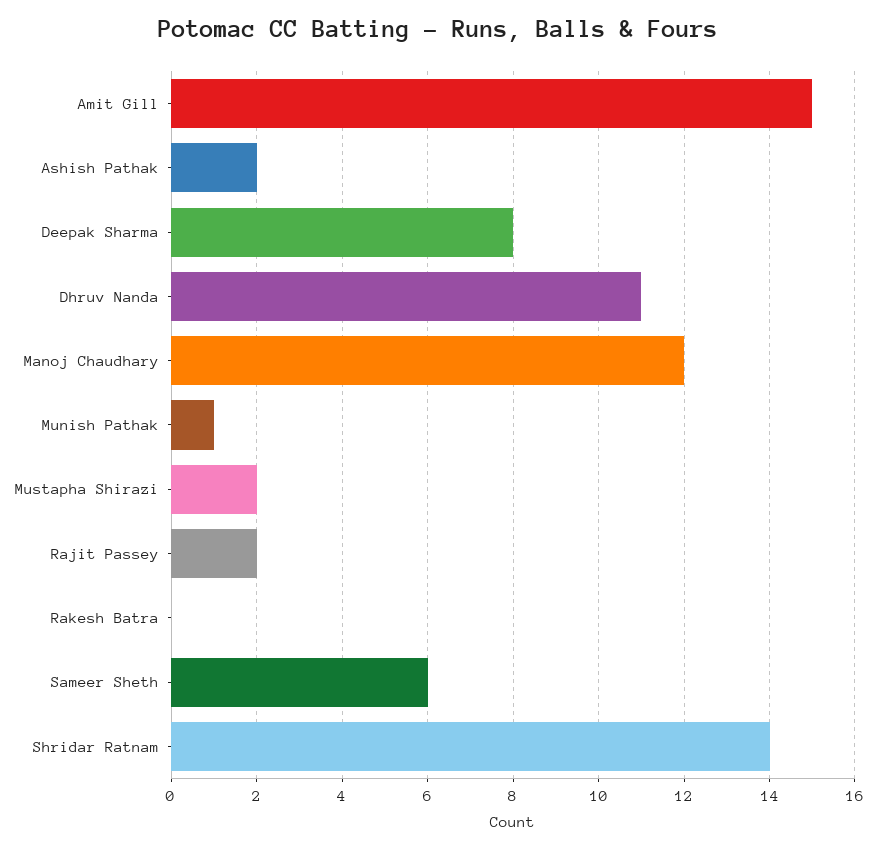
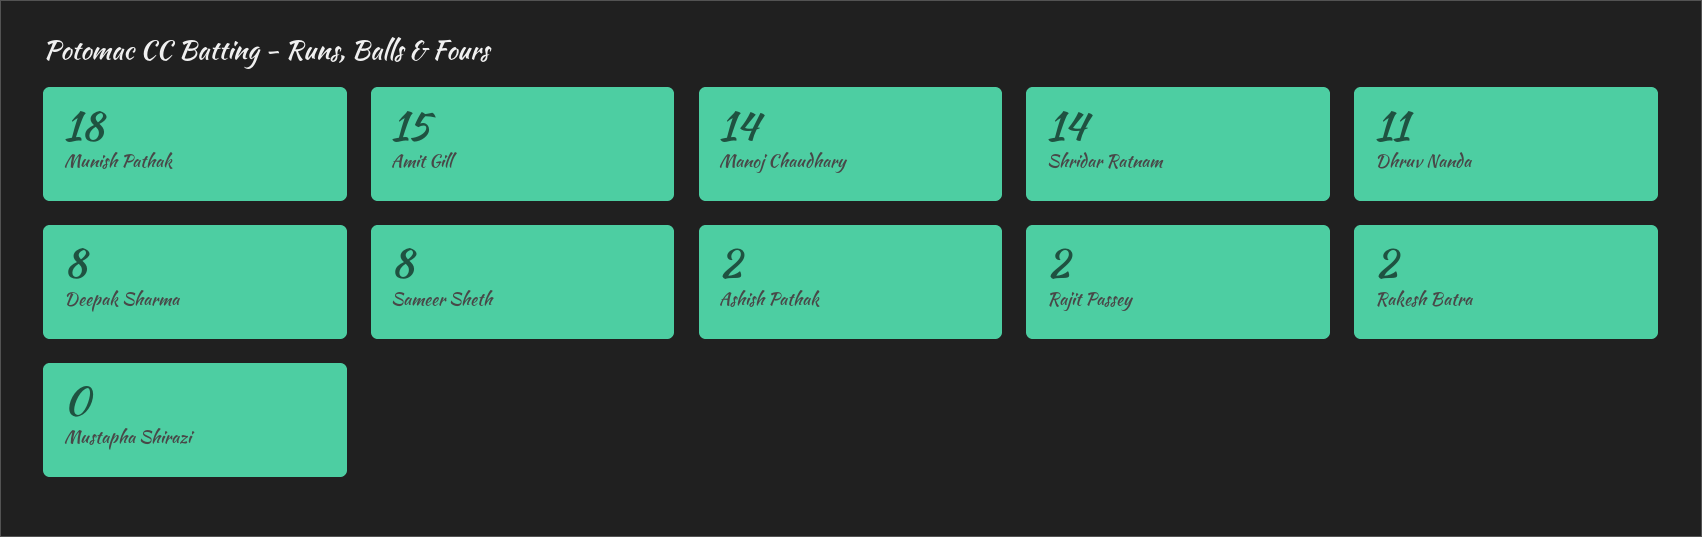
  {
    "Amit Gill": 15,
    "Ashish Pathak": 2,
    "Deepak Sharma": 8,
    "Dhruv Nanda": 11,
-   "Manoj Chaudhary": 12,
+   "Manoj Chaudhary": 14,
-   "Munish Pathak": 1,
+   "Munish Pathak": 18,
-   "Mustapha Shirazi": 2,
+   "Mustapha Shirazi": 0,
    "Rajit Passey": 2,
-   "Rakesh Batra": 0,
+   "Rakesh Batra": 2,
-   "Sameer Sheth": 6,
+   "Sameer Sheth": 8,
    "Shridar Ratnam": 14
  }

